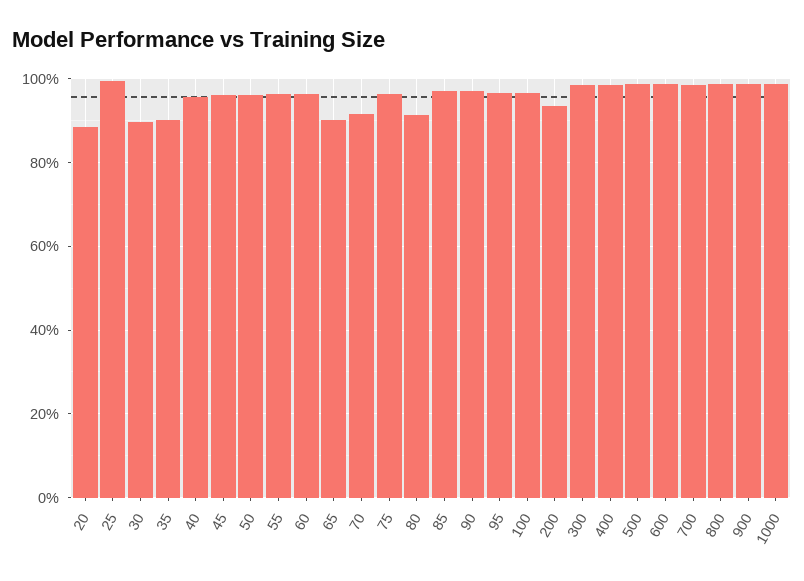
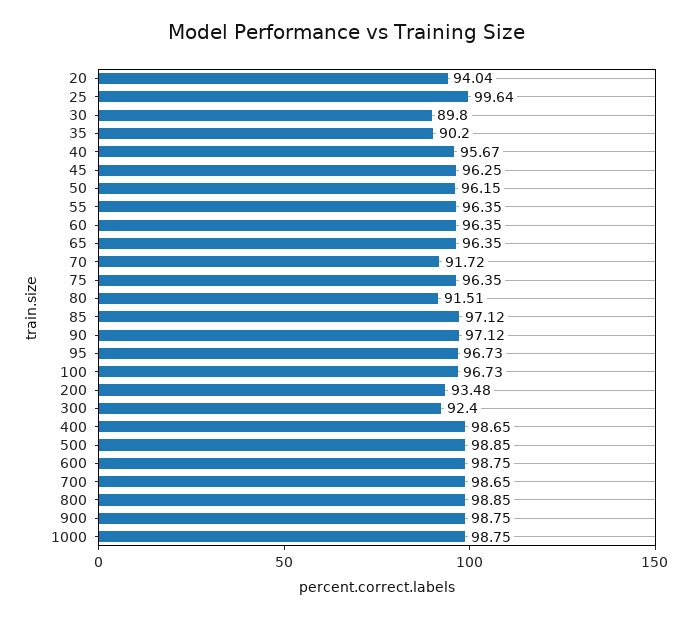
  {
-   "20": 88,
+   "20": 94.04,
    "25": 99.64,
    "30": 89.8,
    "35": 90.2,
    "40": 95.67,
    "45": 96.25,
    "50": 96.15,
    "55": 96.35,
    "60": 96.35,
-   "65": 90,
+   "65": 96.35,
    "70": 91.72,
    "75": 96.35,
    "80": 91.51,
    "85": 97.12,
    "90": 97.12,
    "95": 96.73,
    "100": 96.73,
    "200": 93.48,
-   "300": 98,
+   "300": 92.4,
    "400": 98.65,
    "500": 98.85,
    "600": 98.75,
    "700": 98.65,
    "800": 98.85,
    "900": 98.75,
    "1000": 98.75
  }

